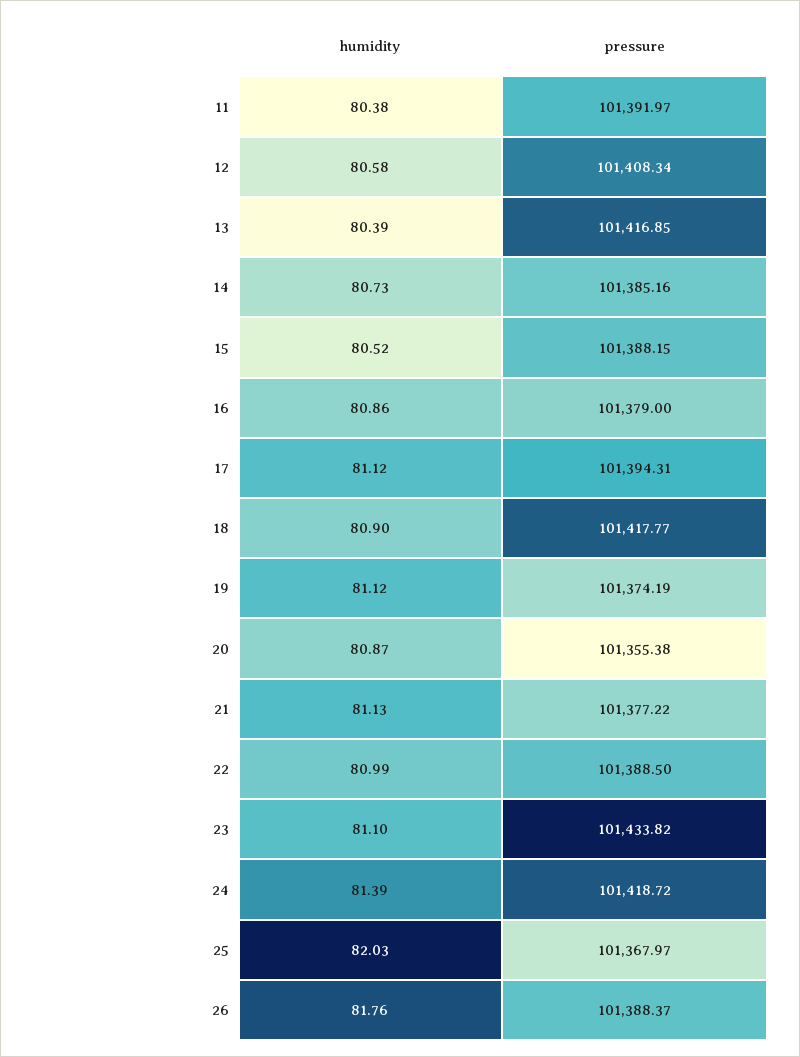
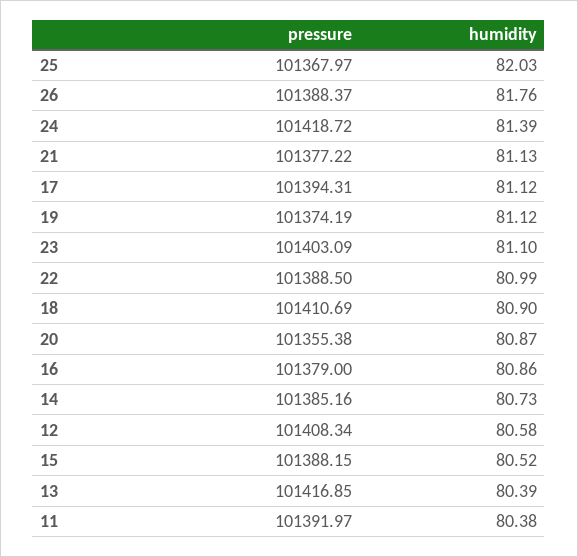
  {
    "humidity": {
      "11": 80.38,
      "12": 80.58,
      "13": 80.39,
      "14": 80.73,
      "15": 80.52,
      "16": 80.86,
      "17": 81.12,
      "18": 80.9,
      "19": 81.12,
      "20": 80.87,
      "21": 81.13,
      "22": 80.99,
      "23": 81.1,
      "24": 81.39,
      "25": 82.03,
      "26": 81.76
    },
    "pressure": {
      "11": 101391.97,
      "12": 101408.34,
      "13": 101416.85,
      "14": 101385.16,
      "15": 101388.15,
      "16": 101379,
      "17": 101394.31,
-     "18": 101417.77,
+     "18": 101410.69,
      "19": 101374.19,
      "20": 101355.38,
      "21": 101377.22,
      "22": 101388.5,
-     "23": 101433.82,
+     "23": 101403.09,
      "24": 101418.72,
      "25": 101367.97,
      "26": 101388.37
    }
  }

